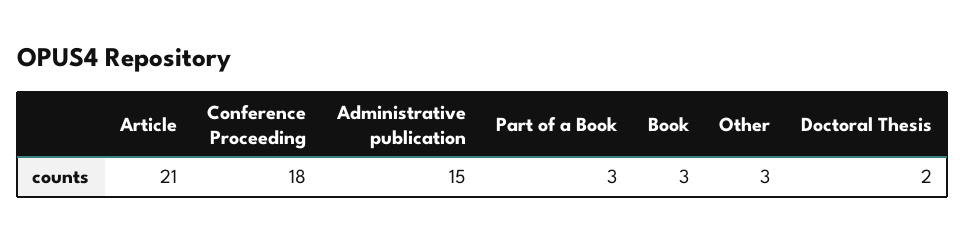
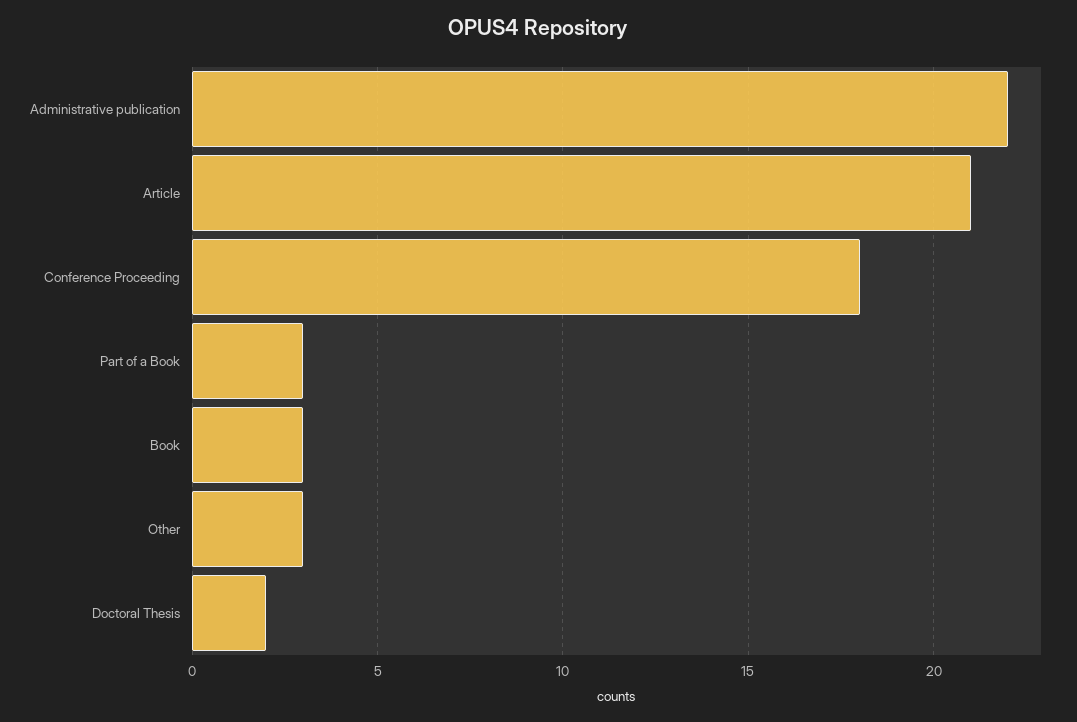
  {
    "Article": 21,
    "Conference Proceeding": 18,
-   "Administrative publication": 15,
+   "Administrative publication": 22,
    "Part of a Book": 3,
    "Book": 3,
    "Other": 3,
    "Doctoral Thesis": 2
  }

